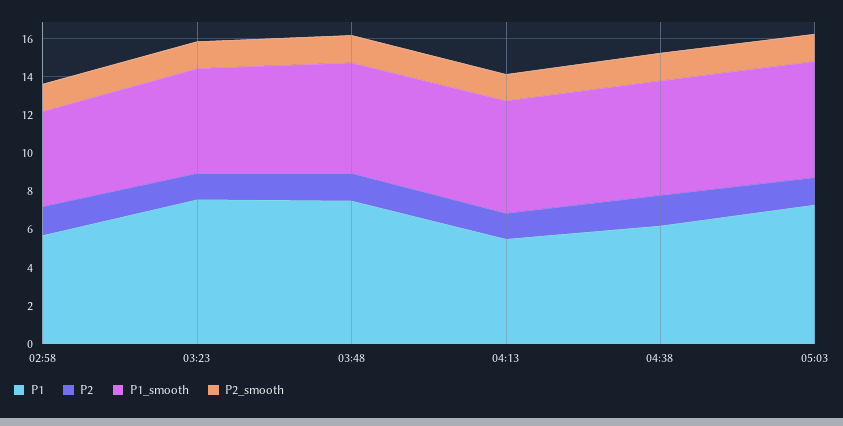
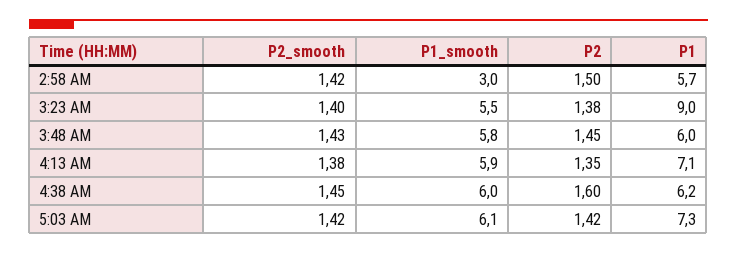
  {
    "P1": {
      "02:58": 5.7,
-     "03:23": 7.5,
+     "03:23": 9,
-     "03:48": 7.5,
+     "03:48": 6,
-     "04:13": 5.5,
+     "04:13": 7.1,
      "04:38": 6.2,
      "05:03": 7.3
    },
    "P2": {
      "02:58": 1.5,
      "03:23": 1.38,
      "03:48": 1.45,
      "04:13": 1.35,
      "04:38": 1.6,
      "05:03": 1.42
    },
    "P1_smooth": {
-     "02:58": 5,
+     "02:58": 3,
      "03:23": 5.5,
      "03:48": 5.8,
      "04:13": 5.9,
      "04:38": 6,
      "05:03": 6.1
    },
    "P2_smooth": {
      "02:58": 1.42,
      "03:23": 1.4,
      "03:48": 1.43,
      "04:13": 1.38,
      "04:38": 1.45,
      "05:03": 1.42
    }
  }

